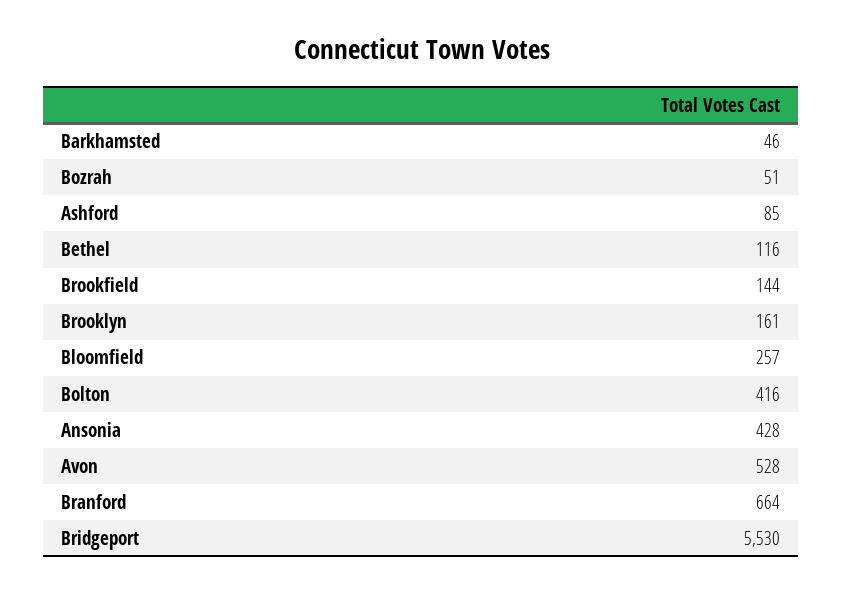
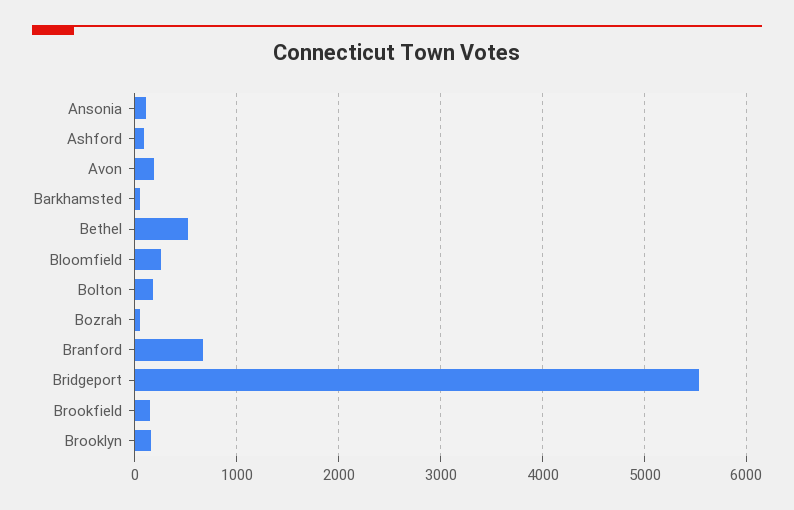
  {
    "Barkhamsted": 46,
    "Bozrah": 51,
    "Ashford": 85,
-   "Bethel": 116,
+   "Bethel": 500,
    "Brookfield": 144,
    "Brooklyn": 161,
    "Bloomfield": 257,
-   "Bolton": 416,
+   "Bolton": 200,
-   "Ansonia": 428,
+   "Ansonia": 100,
-   "Avon": 528,
+   "Avon": 200,
    "Branford": 664,
    "Bridgeport": 5530
  }

